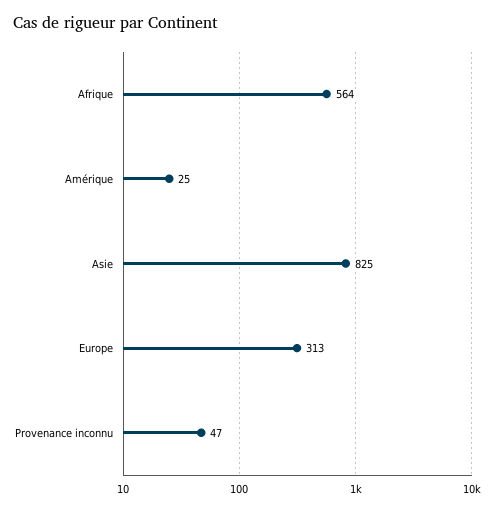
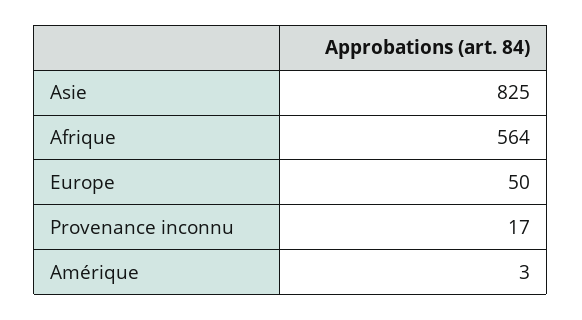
  {
    "Afrique": 564,
-   "Amérique": 25,
+   "Amérique": 3,
    "Asie": 825,
-   "Europe": 313,
+   "Europe": 50,
-   "Provenance inconnu": 47
+   "Provenance inconnu": 17
  }

